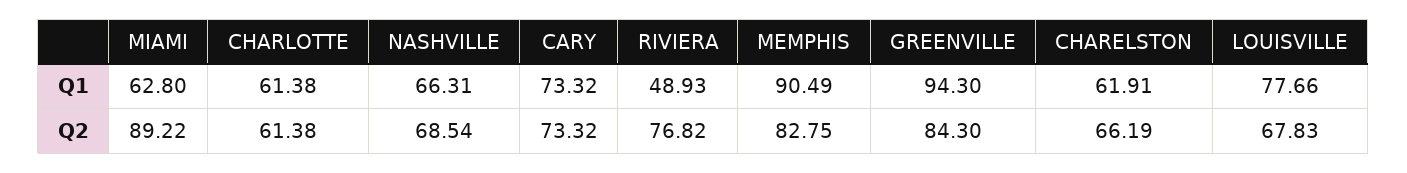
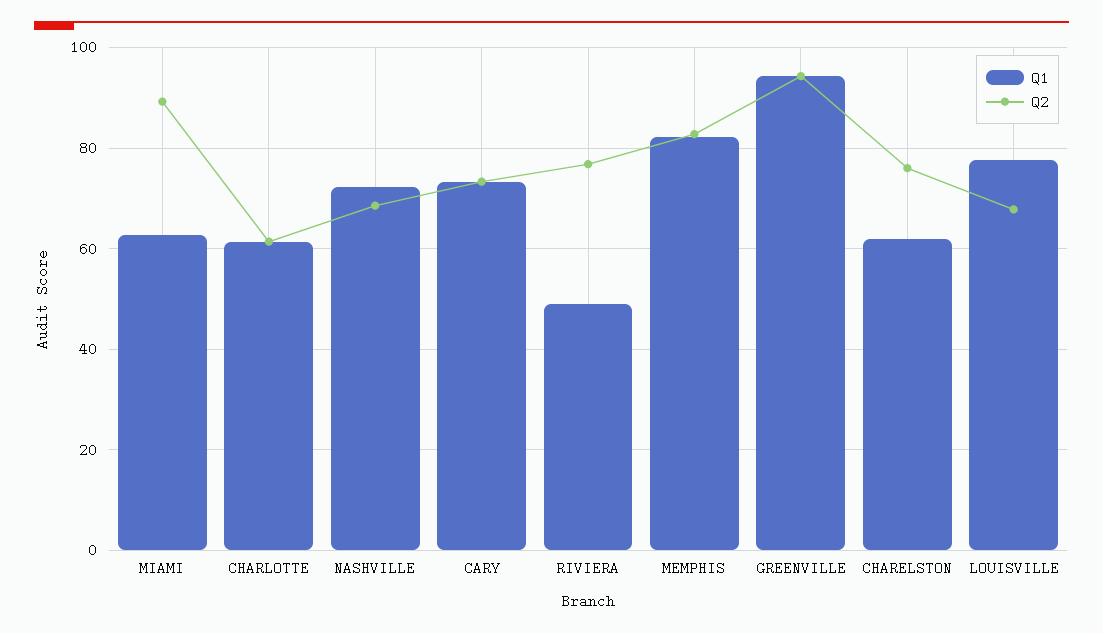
  {
    "Q1": {
      "MIAMI": 62.8,
      "CHARLOTTE": 61.38,
-     "NASHVILLE": 66.31,
+     "NASHVILLE": 72,
      "CARY": 73.32,
      "RIVIERA": 48.93,
-     "MEMPHIS": 90.49,
+     "MEMPHIS": 82,
      "GREENVILLE": 94.3,
      "CHARELSTON": 61.91,
      "LOUISVILLE": 77.66
    },
    "Q2": {
      "MIAMI": 89.22,
      "CHARLOTTE": 61.38,
      "NASHVILLE": 68.54,
      "CARY": 73.32,
      "RIVIERA": 76.82,
      "MEMPHIS": 82.75,
-     "GREENVILLE": 84.3,
+     "GREENVILLE": 94,
-     "CHARELSTON": 66.19,
+     "CHARELSTON": 76,
      "LOUISVILLE": 67.83
    }
  }

